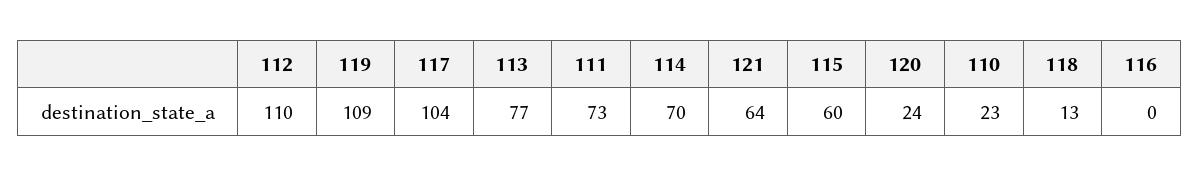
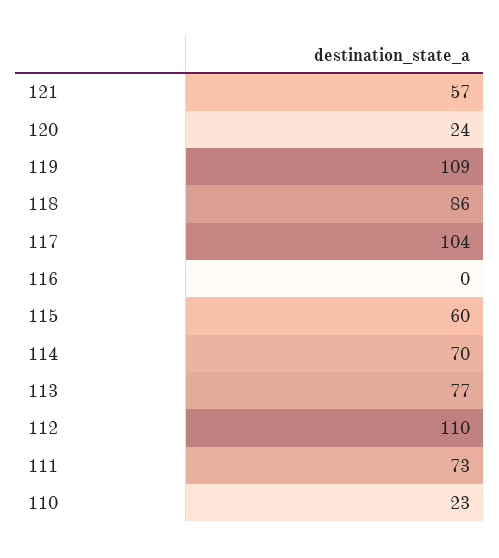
  {
    "112": 110,
    "119": 109,
    "117": 104,
    "113": 77,
    "111": 73,
    "114": 70,
-   "121": 64,
+   "121": 57,
    "115": 60,
    "120": 24,
    "110": 23,
-   "118": 13,
+   "118": 86,
    "116": 0
  }

